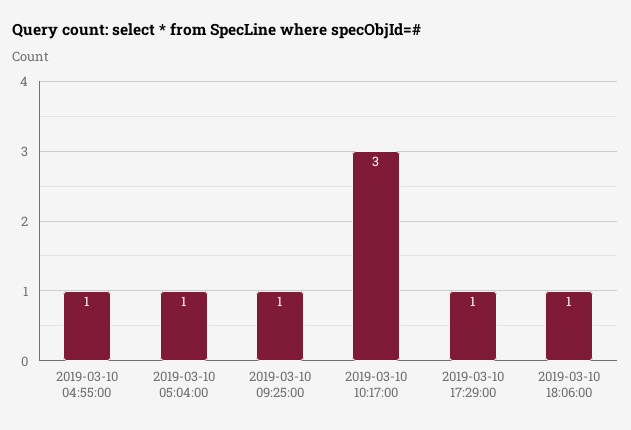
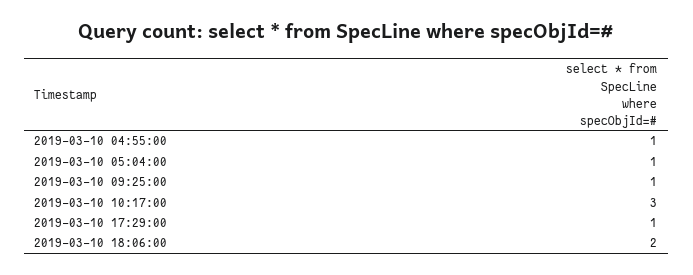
  {
    "2019-03-10 04:55:00": 1,
    "2019-03-10 05:04:00": 1,
    "2019-03-10 09:25:00": 1,
    "2019-03-10 10:17:00": 3,
    "2019-03-10 17:29:00": 1,
-   "2019-03-10 18:06:00": 1
+   "2019-03-10 18:06:00": 2
  }

